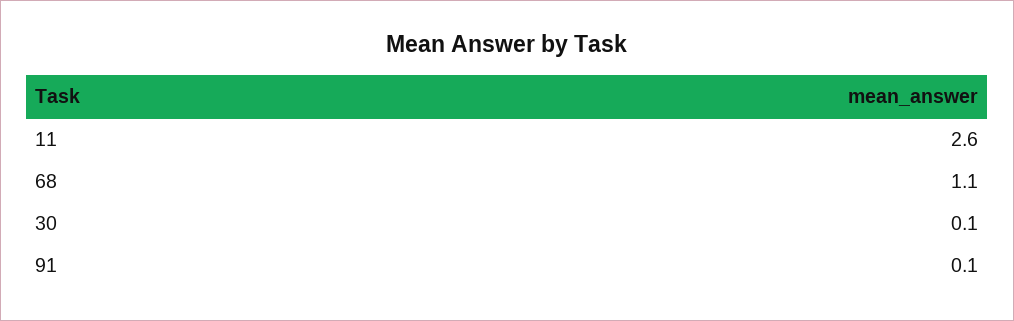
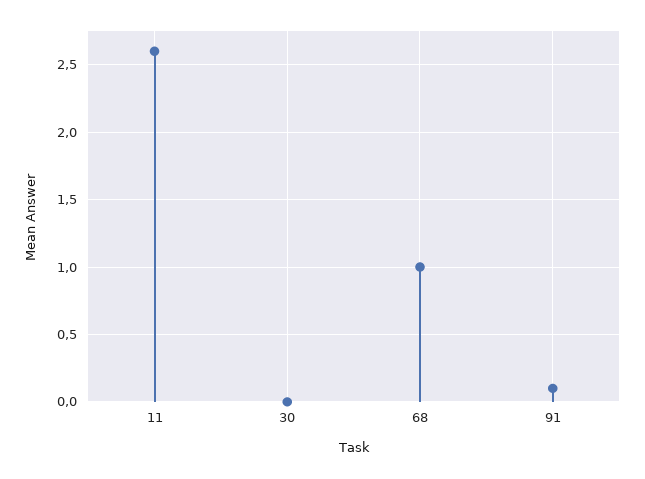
  {
    "11": 2.6,
-   "68": 1.1,
+   "68": 1,
-   "30": 0.1,
+   "30": 0,
    "91": 0.1
  }

